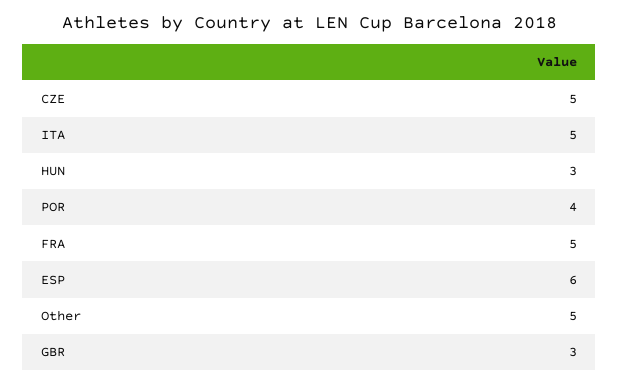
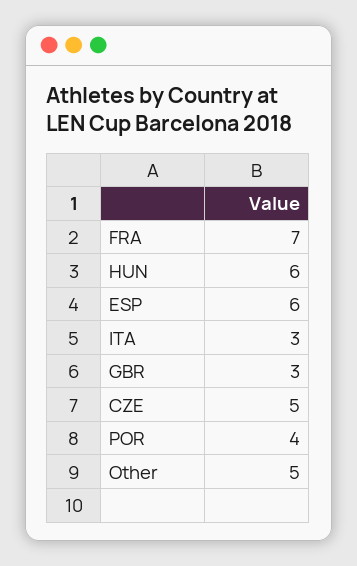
  {
    "CZE": 5,
-   "ITA": 5,
+   "ITA": 3,
-   "HUN": 3,
+   "HUN": 6,
    "POR": 4,
-   "FRA": 5,
+   "FRA": 7,
    "ESP": 6,
    "Other": 5,
    "GBR": 3
  }

